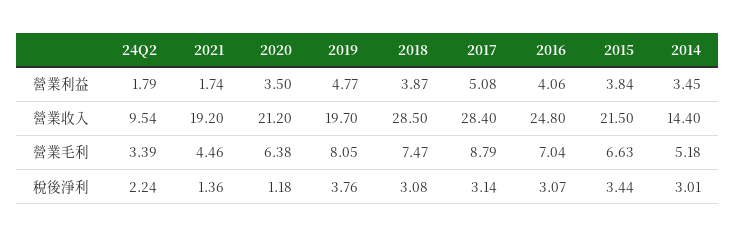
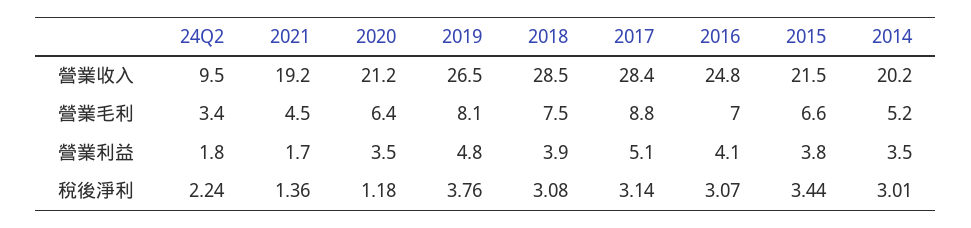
  {
    "24Q2": {
      "營業利益": 1.79,
      "營業收入": 9.54,
      "營業毛利": 3.39,
      "稅後淨利": 2.24
    },
    "2021": {
      "營業利益": 1.74,
      "營業收入": 19.2,
      "營業毛利": 4.46,
      "稅後淨利": 1.36
    },
    "2020": {
      "營業利益": 3.5,
      "營業收入": 21.2,
      "營業毛利": 6.38,
      "稅後淨利": 1.18
    },
    "2019": {
      "營業利益": 4.77,
-     "營業收入": 19.7,
+     "營業收入": 26.5,
      "營業毛利": 8.05,
      "稅後淨利": 3.76
    },
    "2018": {
      "營業利益": 3.87,
      "營業收入": 28.5,
      "營業毛利": 7.47,
      "稅後淨利": 3.08
    },
    "2017": {
      "營業利益": 5.08,
      "營業收入": 28.4,
      "營業毛利": 8.79,
      "稅後淨利": 3.14
    },
    "2016": {
      "營業利益": 4.06,
      "營業收入": 24.8,
      "營業毛利": 7.04,
      "稅後淨利": 3.07
    },
    "2015": {
      "營業利益": 3.84,
      "營業收入": 21.5,
      "營業毛利": 6.63,
      "稅後淨利": 3.44
    },
    "2014": {
      "營業利益": 3.45,
-     "營業收入": 14.4,
+     "營業收入": 20.2,
      "營業毛利": 5.18,
      "稅後淨利": 3.01
    }
  }

